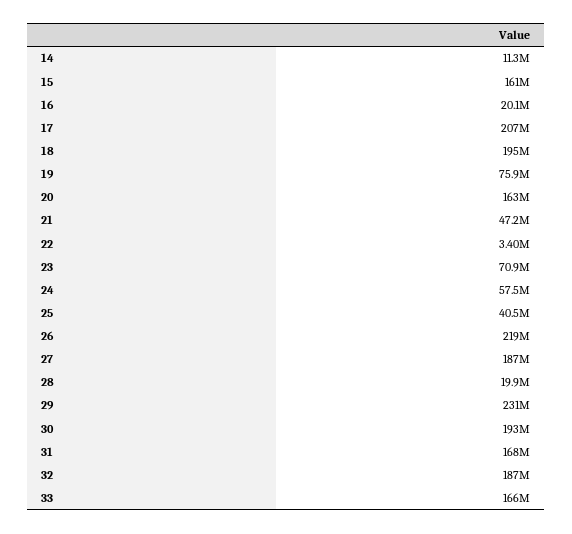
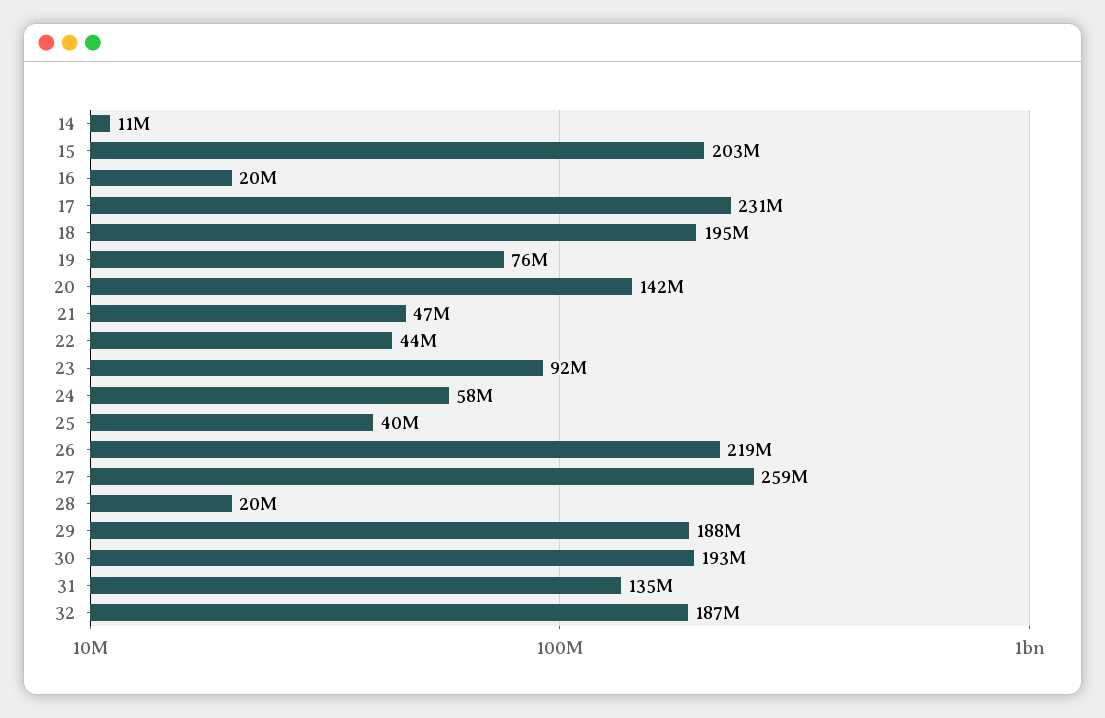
  {
    "14": 11300000,
-   "15": 161000000,
+   "15": 203000000,
    "16": 20100000,
-   "17": 207000000,
+   "17": 231000000,
    "18": 195000000,
    "19": 75900000,
-   "20": 163000000,
+   "20": 142000000,
    "21": 47200000,
-   "22": 3400000,
+   "22": 44000000,
-   "23": 70900000,
+   "23": 92000000,
    "24": 57500000,
    "25": 40500000,
    "26": 219000000,
-   "27": 187000000,
+   "27": 259000000,
    "28": 19900000,
-   "29": 231000000,
+   "29": 188000000,
    "30": 193000000,
-   "31": 168000000,
+   "31": 135000000,
-   "32": 187000000,
+   "32": 187000000
-   "33": 166000000
  }

